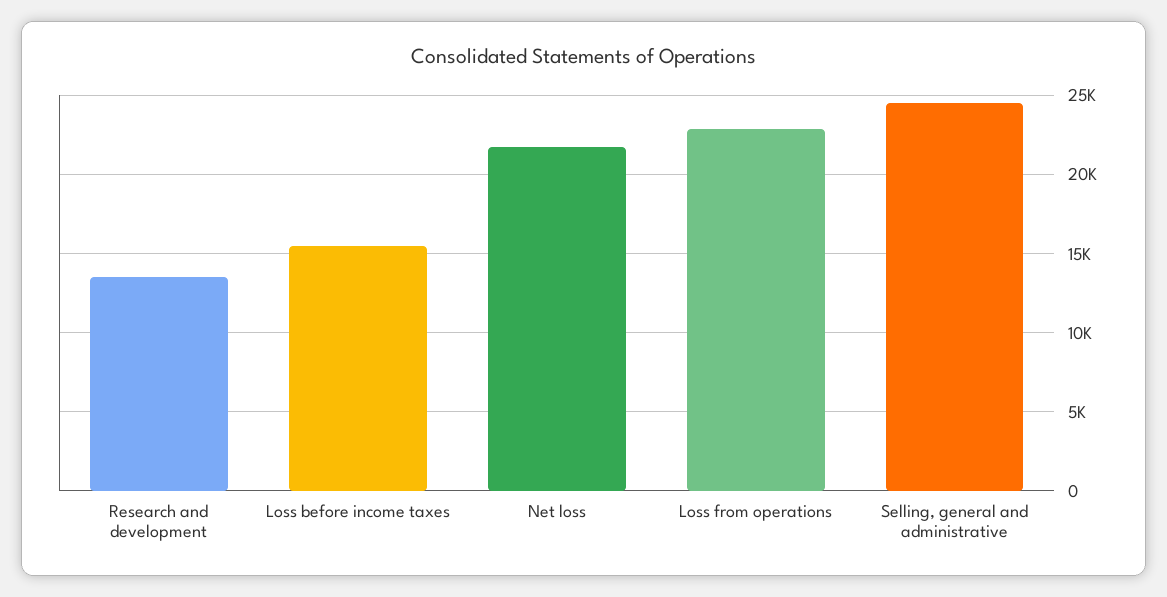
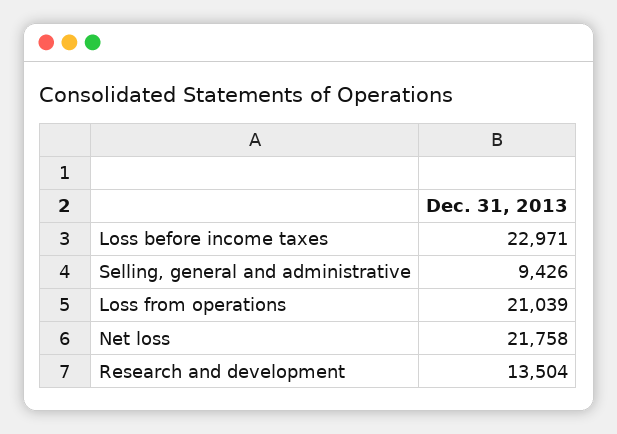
  {
    "Research and development": 13504,
-   "Loss before income taxes": 15500,
+   "Loss before income taxes": 22971,
    "Net loss": 21758,
-   "Loss from operations": 23000,
+   "Loss from operations": 21039,
-   "Selling, general and administrative": 24500
+   "Selling, general and administrative": 9426
  }

